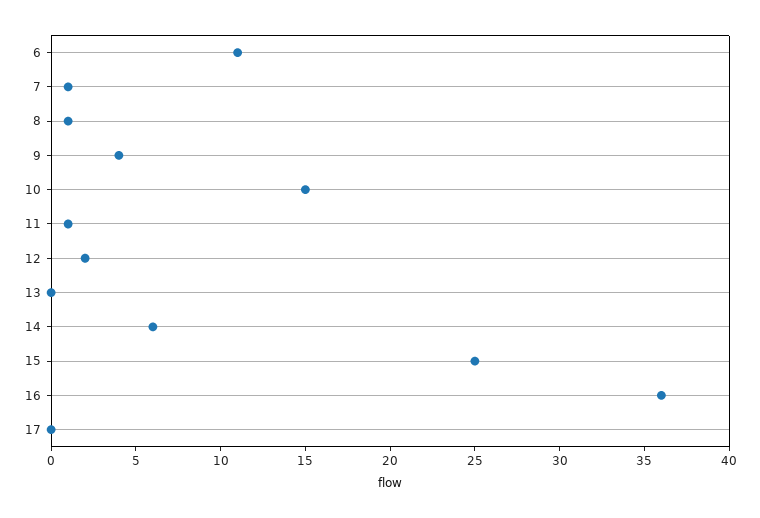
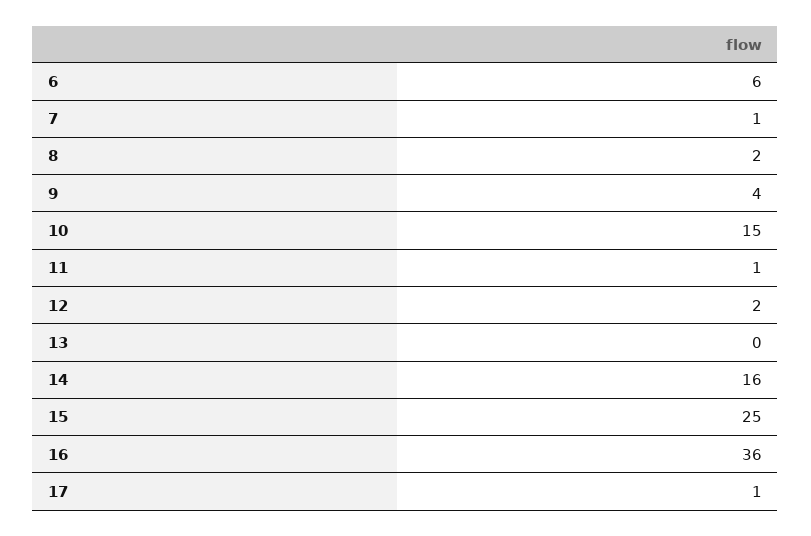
  {
-   "6": 11,
+   "6": 6,
    "7": 1,
-   "8": 1,
+   "8": 2,
    "9": 4,
    "10": 15,
    "11": 1,
    "12": 2,
    "13": 0,
-   "14": 6,
+   "14": 16,
    "15": 25,
    "16": 36,
-   "17": 0
+   "17": 1
  }

